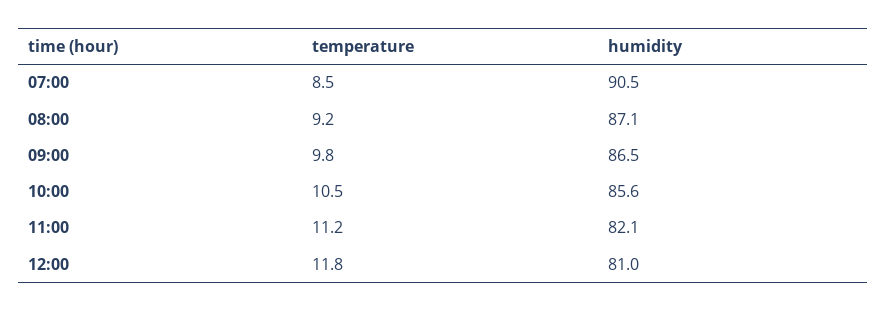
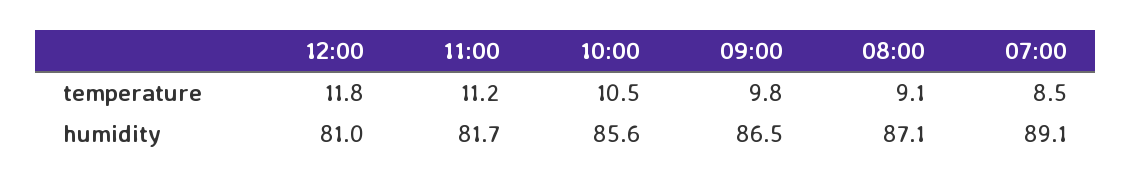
  {
    "temperature": {
      "07:00": 8.5,
-     "08:00": 9.2,
+     "08:00": 9.1,
      "09:00": 9.8,
      "10:00": 10.5,
      "11:00": 11.2,
      "12:00": 11.8
    },
    "humidity": {
-     "07:00": 90.5,
+     "07:00": 89.1,
      "08:00": 87.1,
      "09:00": 86.5,
      "10:00": 85.6,
-     "11:00": 82.1,
+     "11:00": 81.7,
      "12:00": 81
    }
  }

